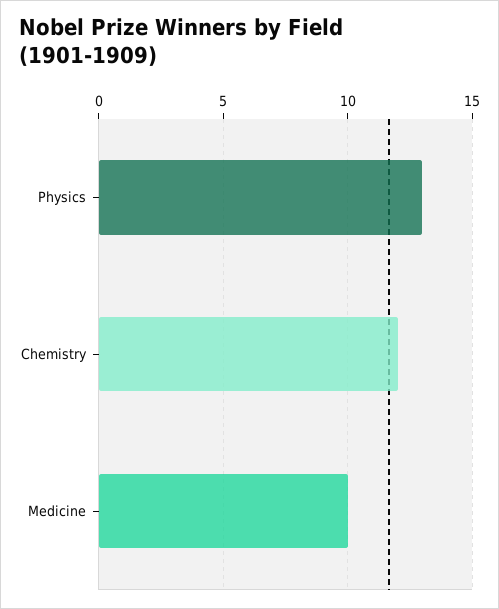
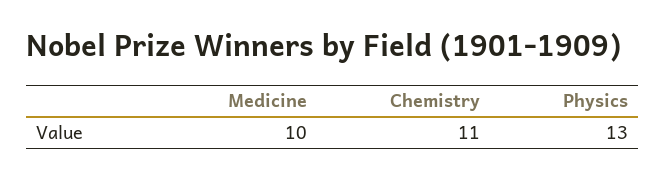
  {
    "Physics": 13,
-   "Chemistry": 12,
+   "Chemistry": 11,
    "Medicine": 10
  }

